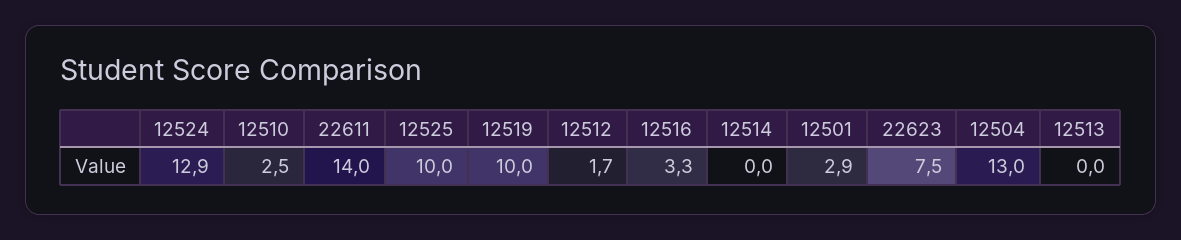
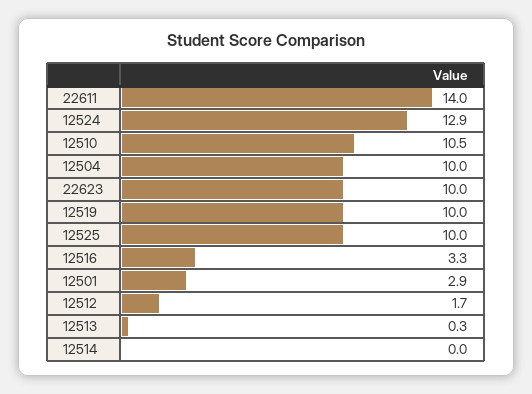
  {
    "12524": 12.9,
-   "12510": 2.5,
+   "12510": 10.5,
    "22611": 14,
    "12525": 10,
    "12519": 10,
    "12512": 1.7,
    "12516": 3.3,
    "12514": 0,
    "12501": 2.9,
-   "22623": 7.5,
+   "22623": 10,
-   "12504": 13,
+   "12504": 10,
-   "12513": 0
+   "12513": 0.3
  }

